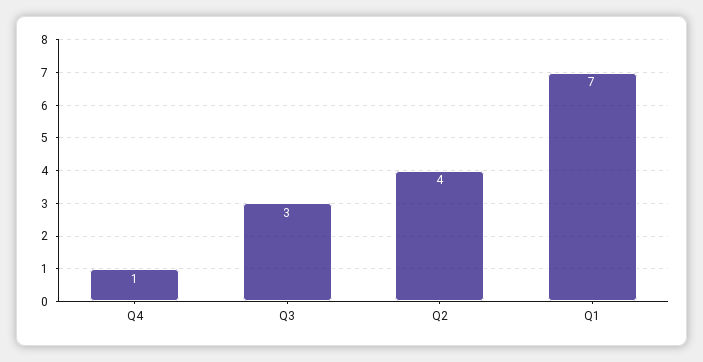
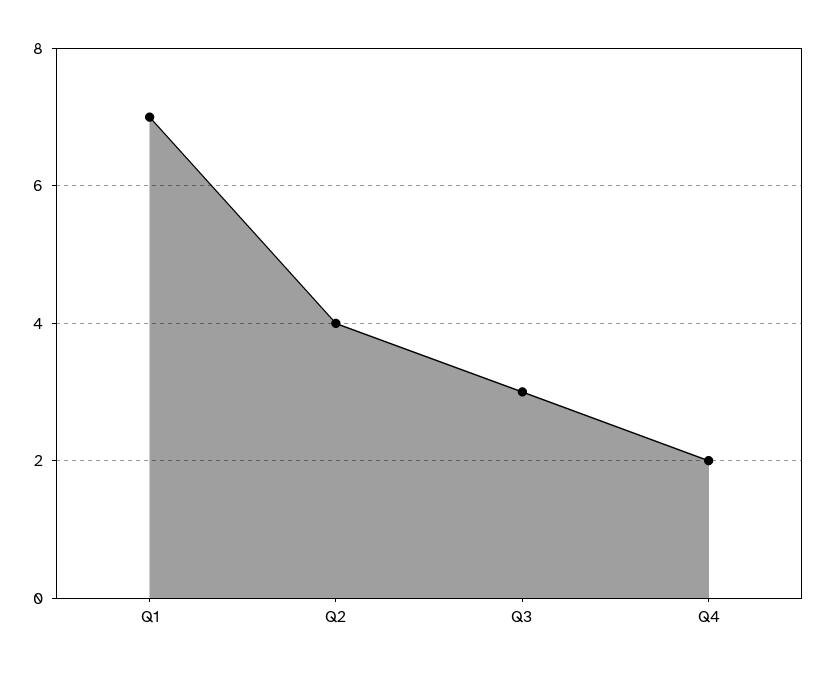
  {
-   "Q4": 1,
+   "Q4": 2,
    "Q3": 3,
    "Q2": 4,
    "Q1": 7
  }

